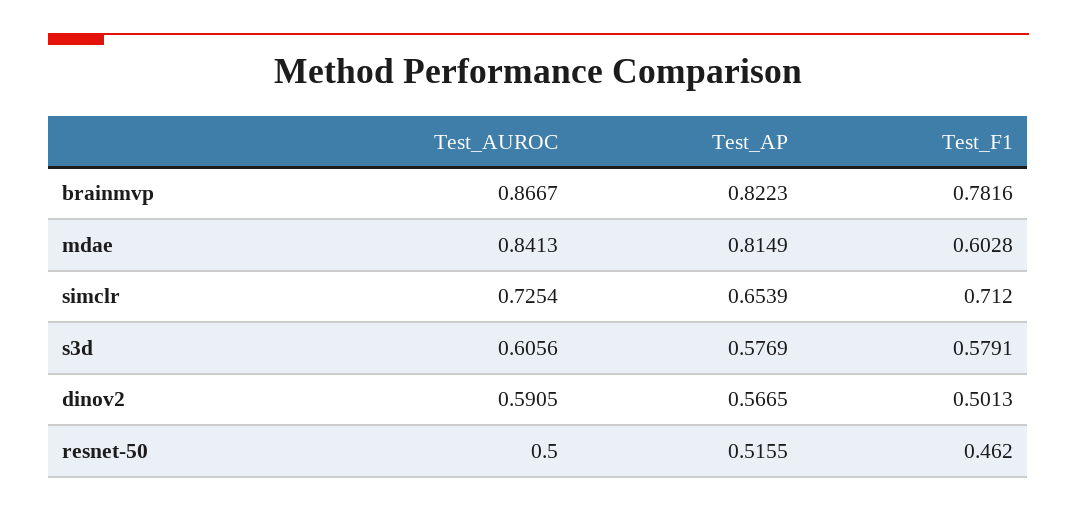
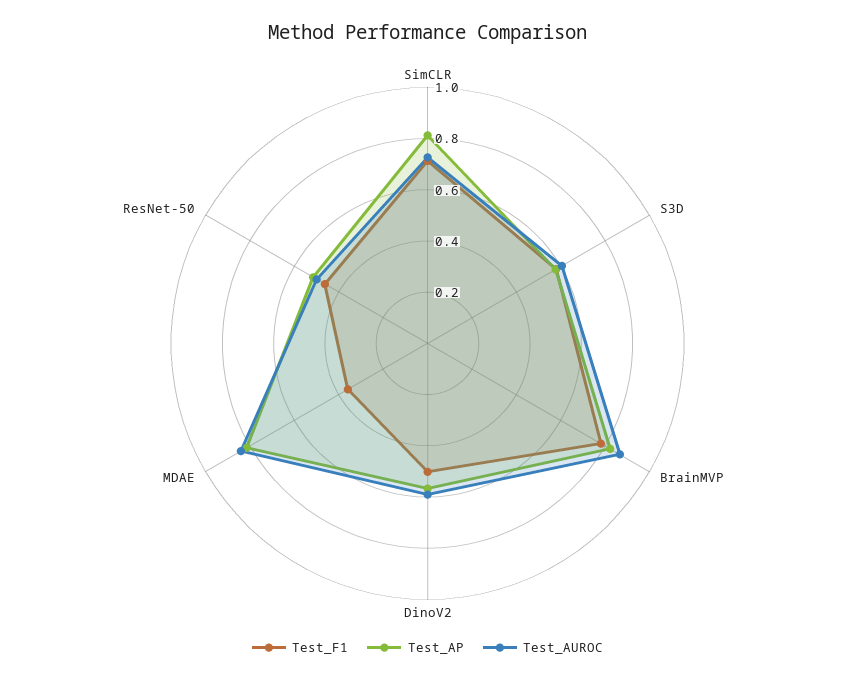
  {
    "Test_AUROC": {
      "brainmvp": 0.8667,
      "mdae": 0.8413,
      "simclr": 0.7254,
      "s3d": 0.6056,
      "dinov2": 0.5905,
      "resnet-50": 0.5
    },
    "Test_AP": {
      "brainmvp": 0.8223,
      "mdae": 0.8149,
-     "simclr": 0.6539,
+     "simclr": 0.8,
      "s3d": 0.5769,
      "dinov2": 0.5665,
      "resnet-50": 0.5155
    },
    "Test_F1": {
      "brainmvp": 0.7816,
-     "mdae": 0.6028,
+     "mdae": 0.35,
      "simclr": 0.712,
      "s3d": 0.5791,
      "dinov2": 0.5013,
      "resnet-50": 0.462
    }
  }

